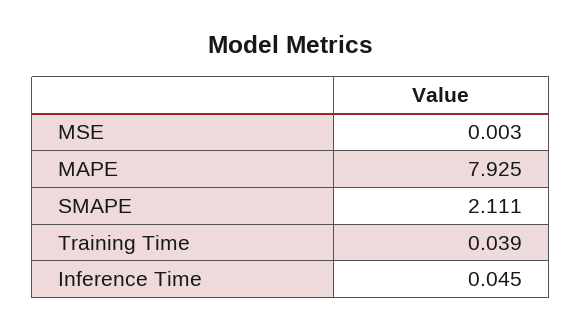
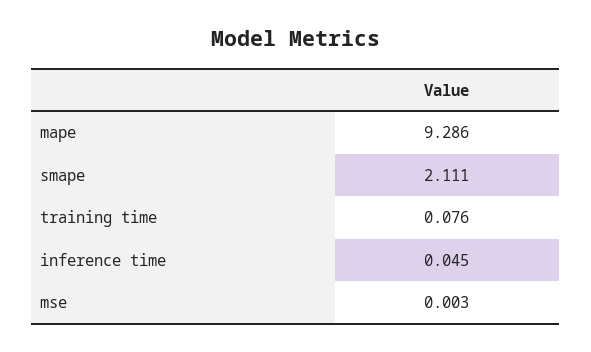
  {
    "MSE": 0.003,
-   "MAPE": 7.925,
+   "MAPE": 9.286,
    "SMAPE": 2.111,
-   "Training Time": 0.039,
+   "Training Time": 0.076,
    "Inference Time": 0.045
  }

